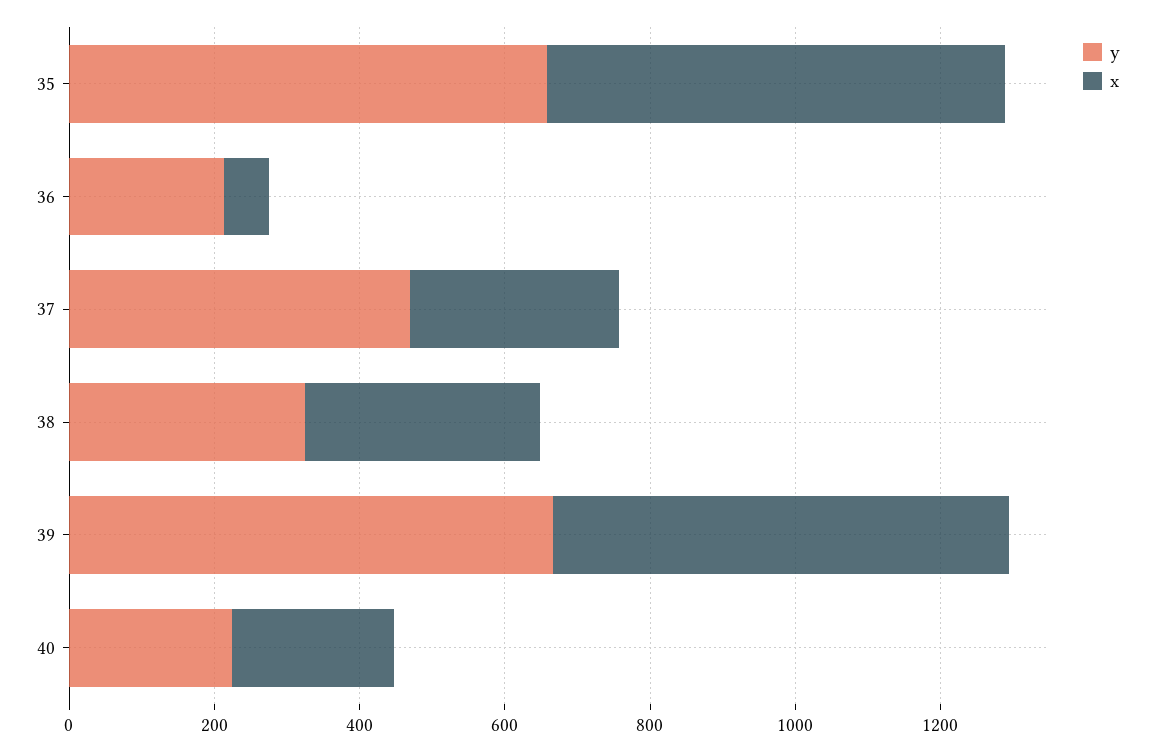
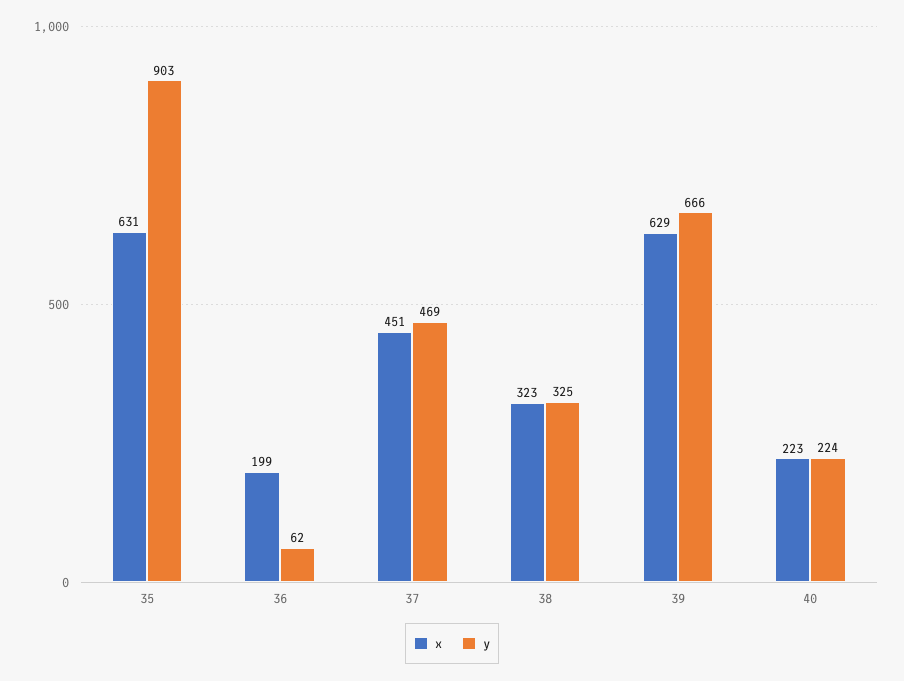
  {
    "y": {
-     "35": 650,
+     "35": 903,
-     "36": 200,
+     "36": 62,
      "37": 469,
      "38": 325,
      "39": 666,
      "40": 224
    },
    "x": {
      "35": 631,
-     "36": 50,
+     "36": 199,
-     "37": 300,
+     "37": 451,
      "38": 323,
      "39": 629,
      "40": 223
    }
  }

